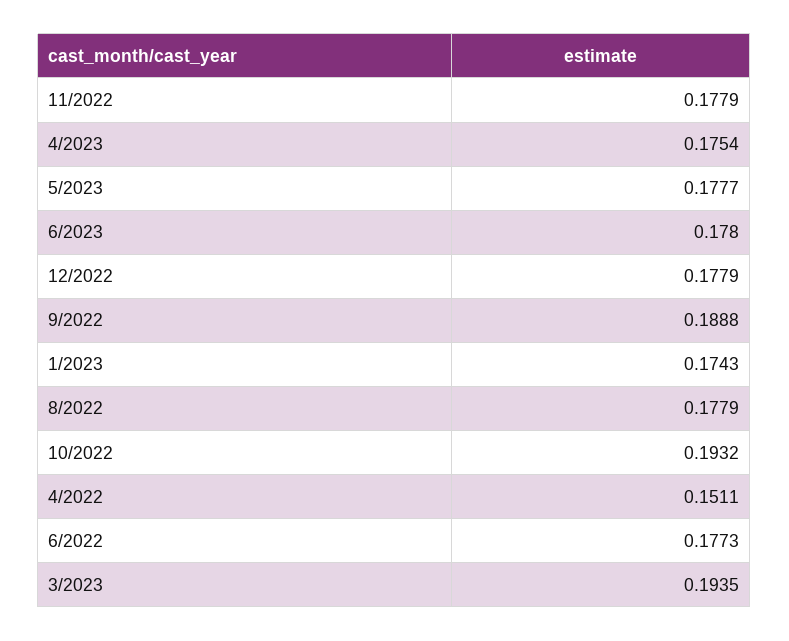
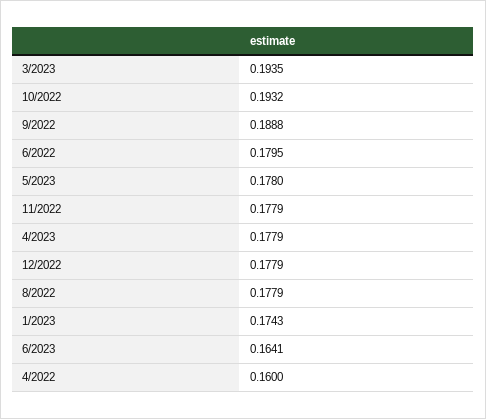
  {
    "11/2022": 0.1779,
-   "4/2023": 0.1754,
+   "4/2023": 0.1779,
-   "5/2023": 0.1777,
+   "5/2023": 0.178,
-   "6/2023": 0.178,
+   "6/2023": 0.1641,
    "12/2022": 0.1779,
    "9/2022": 0.1888,
    "1/2023": 0.1743,
    "8/2022": 0.1779,
    "10/2022": 0.1932,
-   "4/2022": 0.1511,
+   "4/2022": 0.16,
-   "6/2022": 0.1773,
+   "6/2022": 0.1795,
    "3/2023": 0.1935
  }

